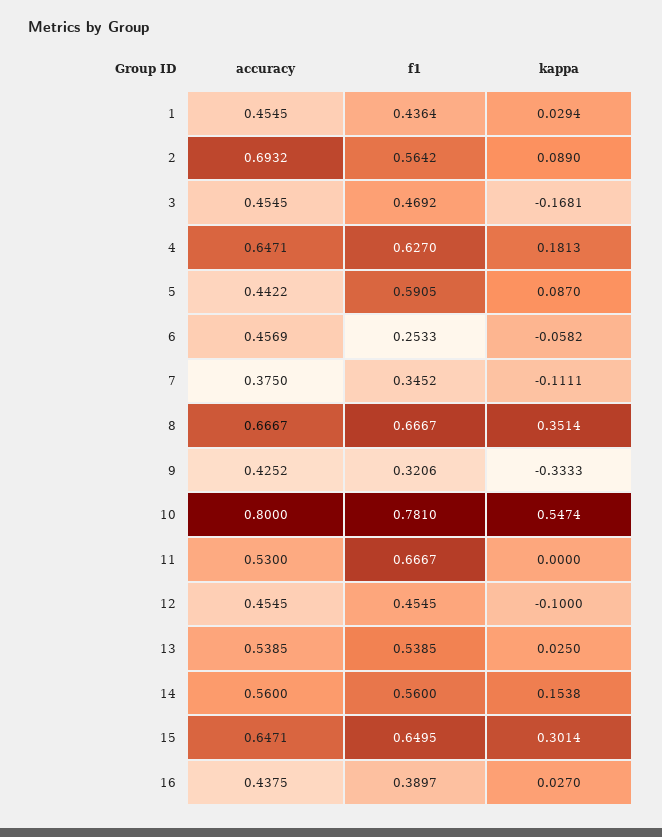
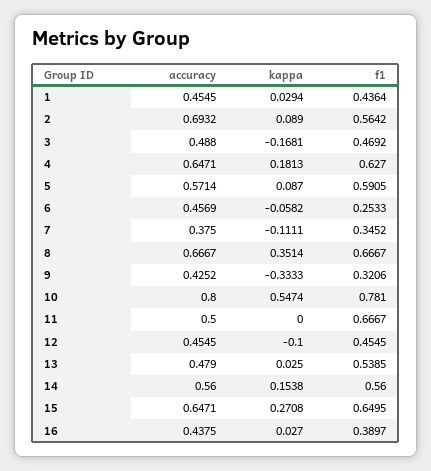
  {
    "accuracy": {
      "1": 0.4545,
      "2": 0.6932,
-     "3": 0.4545,
+     "3": 0.488,
      "4": 0.6471,
-     "5": 0.4422,
+     "5": 0.5714,
      "6": 0.4569,
      "7": 0.375,
      "8": 0.6667,
      "9": 0.4252,
      "10": 0.8,
-     "11": 0.53,
+     "11": 0.5,
      "12": 0.4545,
-     "13": 0.5385,
+     "13": 0.479,
      "14": 0.56,
      "15": 0.6471,
      "16": 0.4375
    },
    "f1": {
      "1": 0.4364,
      "2": 0.5642,
      "3": 0.4692,
      "4": 0.627,
      "5": 0.5905,
      "6": 0.2533,
      "7": 0.3452,
      "8": 0.6667,
      "9": 0.3206,
      "10": 0.781,
      "11": 0.6667,
      "12": 0.4545,
      "13": 0.5385,
      "14": 0.56,
      "15": 0.6495,
      "16": 0.3897
    },
    "kappa": {
      "1": 0.0294,
      "2": 0.089,
      "3": -0.1681,
      "4": 0.1813,
      "5": 0.087,
      "6": -0.0582,
      "7": -0.1111,
      "8": 0.3514,
      "9": -0.3333,
      "10": 0.5474,
      "11": 0,
      "12": -0.1,
      "13": 0.025,
      "14": 0.1538,
-     "15": 0.3014,
+     "15": 0.2708,
      "16": 0.027
    }
  }

